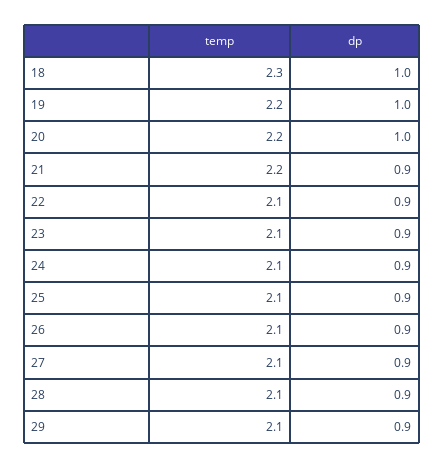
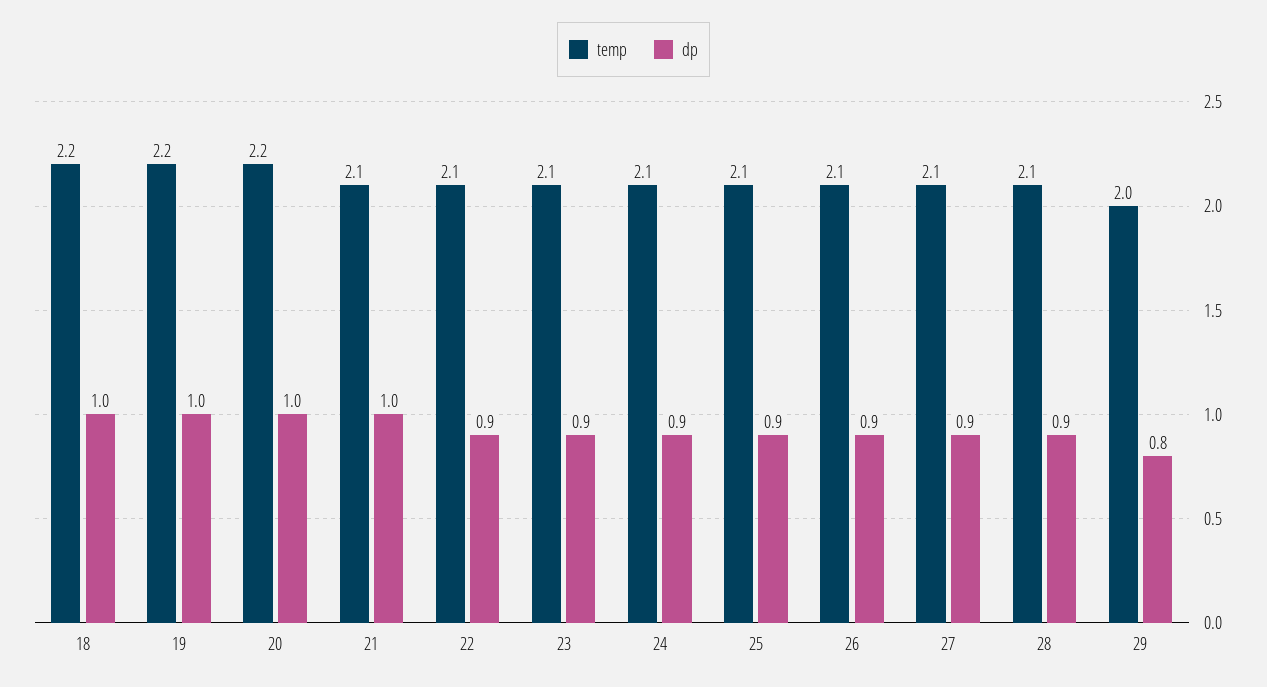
  {
    "temp": {
-     "18": 2.3,
+     "18": 2.2,
      "19": 2.2,
      "20": 2.2,
-     "21": 2.2,
+     "21": 2.1,
      "22": 2.1,
      "23": 2.1,
      "24": 2.1,
      "25": 2.1,
      "26": 2.1,
      "27": 2.1,
      "28": 2.1,
-     "29": 2.1
+     "29": 2
    },
    "dp": {
      "18": 1,
      "19": 1,
      "20": 1,
-     "21": 0.9,
+     "21": 1,
      "22": 0.9,
      "23": 0.9,
      "24": 0.9,
      "25": 0.9,
      "26": 0.9,
      "27": 0.9,
      "28": 0.9,
-     "29": 0.9
+     "29": 0.8
    }
  }

